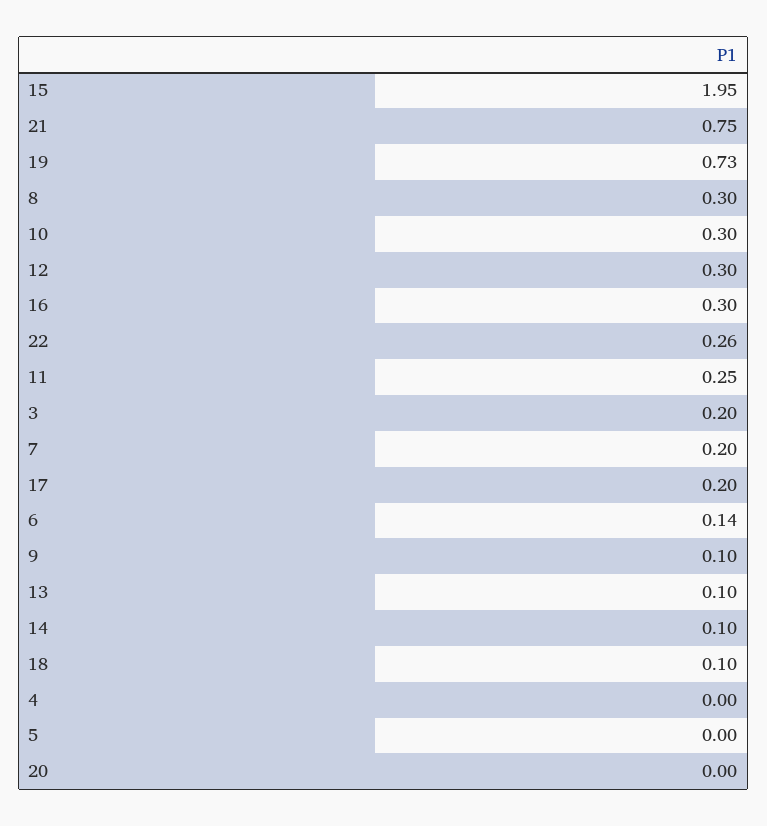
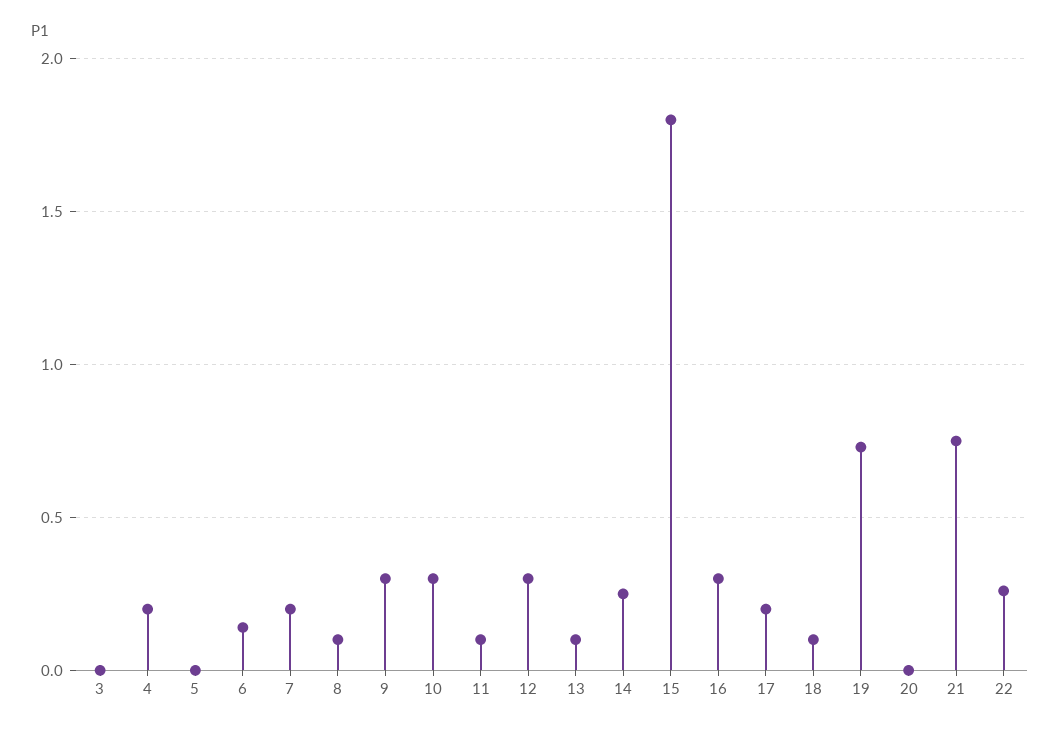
  {
-   "15": 1.95,
+   "15": 1.8,
    "21": 0.75,
    "19": 0.73,
-   "8": 0.3,
+   "8": 0.1,
    "10": 0.3,
    "12": 0.3,
    "16": 0.3,
    "22": 0.26,
-   "11": 0.25,
+   "11": 0.1,
-   "3": 0.2,
+   "3": 0,
    "7": 0.2,
    "17": 0.2,
    "6": 0.14,
-   "9": 0.1,
+   "9": 0.3,
    "13": 0.1,
-   "14": 0.1,
+   "14": 0.25,
    "18": 0.1,
-   "4": 0,
+   "4": 0.2,
    "5": 0,
    "20": 0
  }

